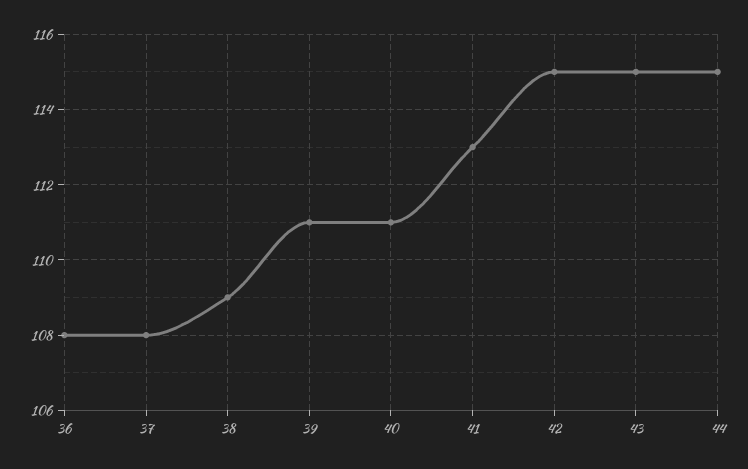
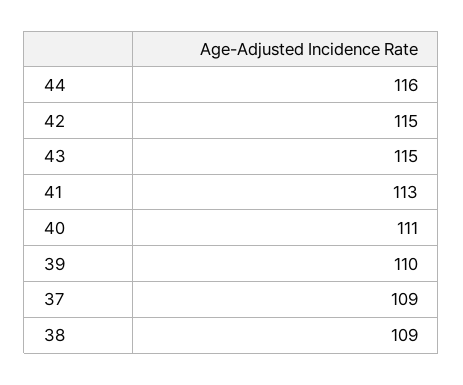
  {
-   "36": 108,
-   "37": 108,
+   "37": 109,
    "38": 109,
-   "39": 111,
+   "39": 110,
    "40": 111,
    "41": 113,
    "42": 115,
    "43": 115,
-   "44": 115
+   "44": 116
  }

